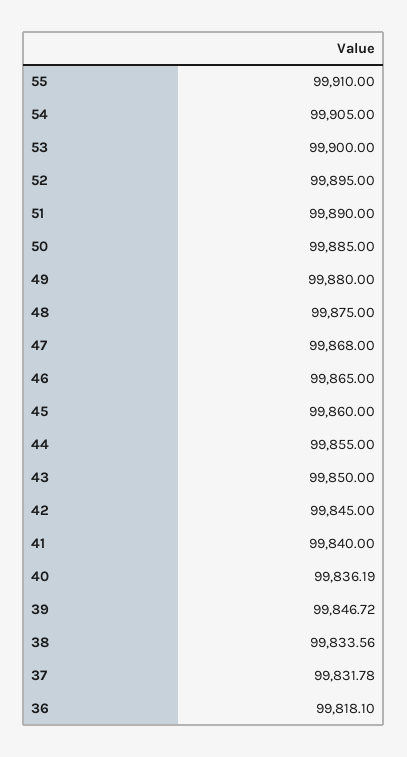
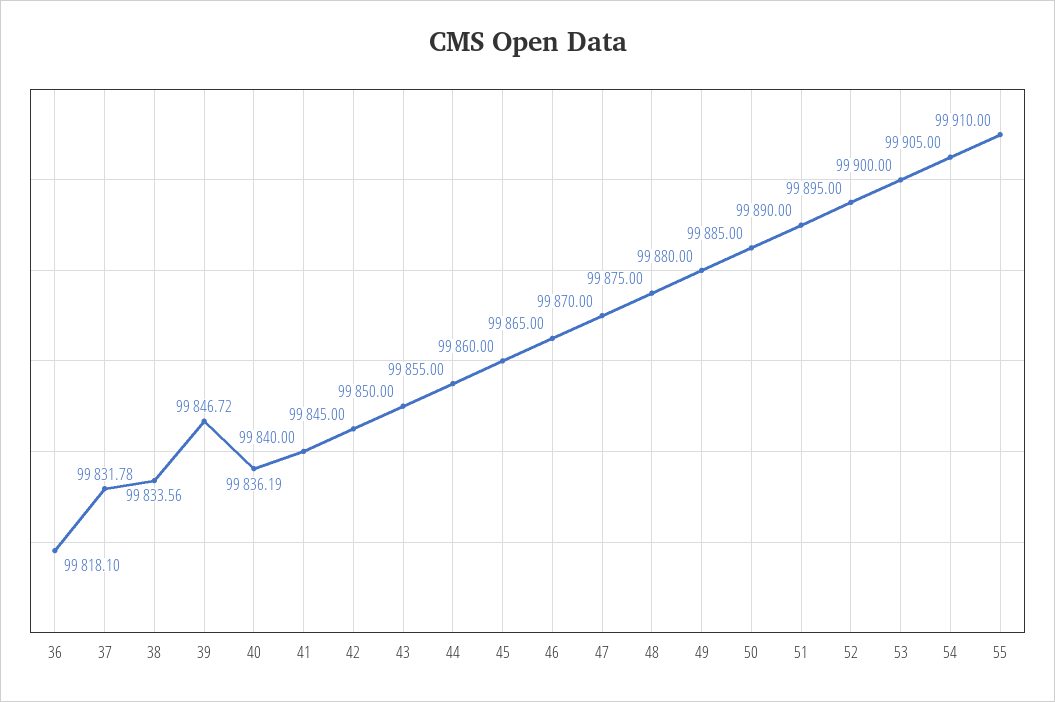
  {
    "55": 99910,
    "54": 99905,
    "53": 99900,
    "52": 99895,
    "51": 99890,
    "50": 99885,
    "49": 99880,
    "48": 99875,
-   "47": 99868,
+   "47": 99870,
    "46": 99865,
    "45": 99860,
    "44": 99855,
    "43": 99850,
    "42": 99845,
    "41": 99840,
    "40": 99836.19,
    "39": 99846.72,
    "38": 99833.56,
    "37": 99831.78,
    "36": 99818.1
  }

